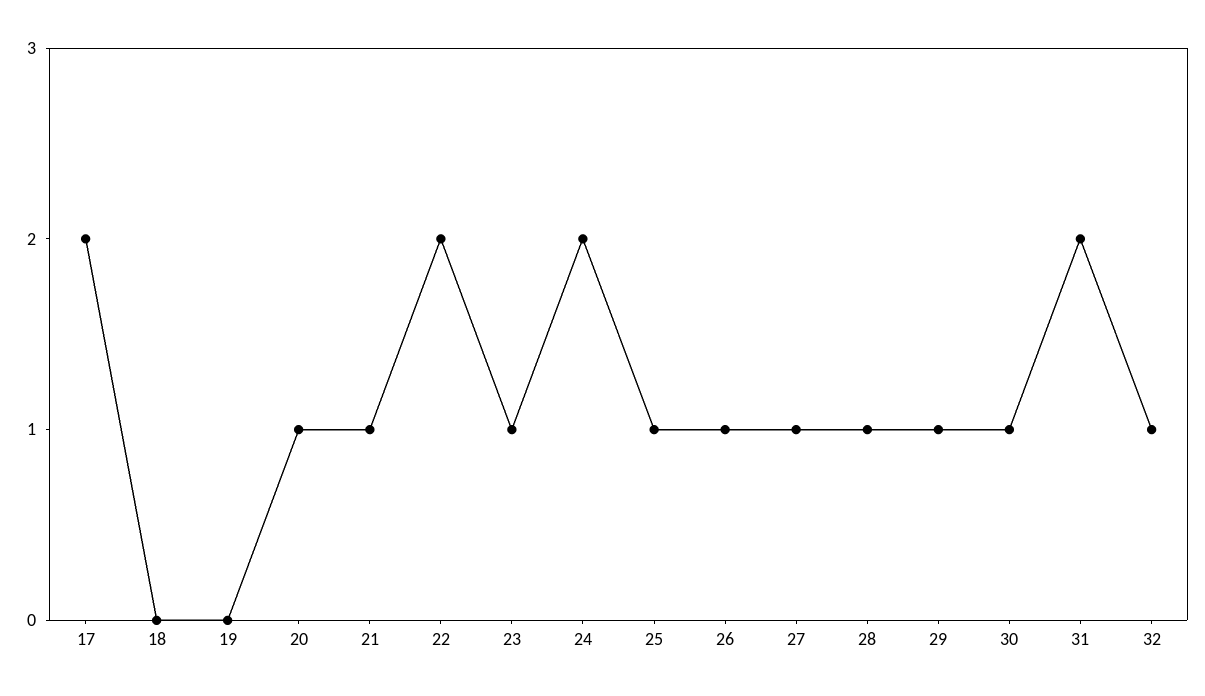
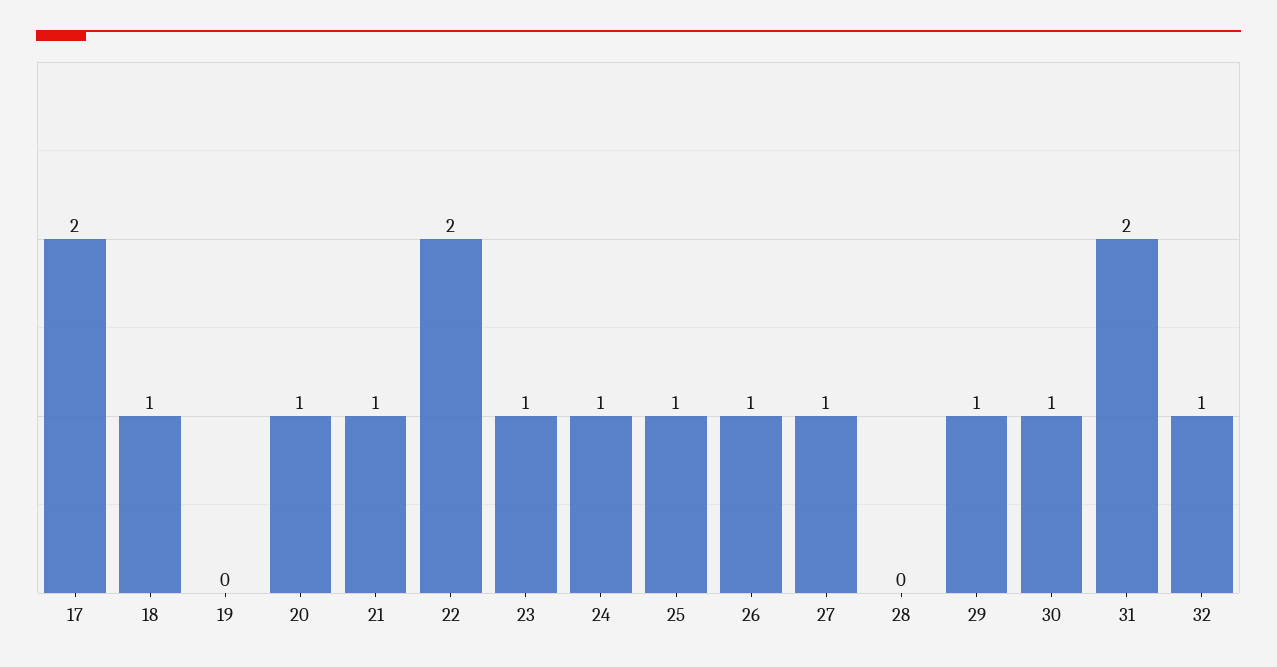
  {
    "17": 2,
-   "18": 0,
+   "18": 1,
    "19": 0,
    "20": 1,
    "21": 1,
    "22": 2,
    "23": 1,
-   "24": 2,
+   "24": 1,
    "25": 1,
    "26": 1,
    "27": 1,
-   "28": 1,
+   "28": 0,
    "29": 1,
    "30": 1,
    "31": 2,
    "32": 1
  }

